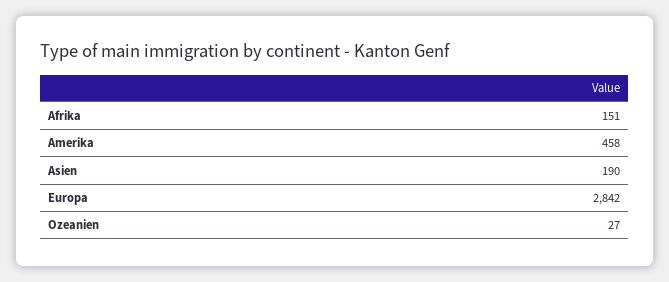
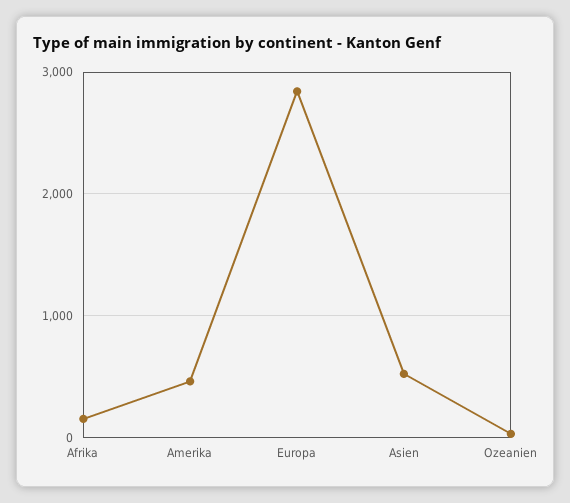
  {
    "Afrika": 151,
    "Amerika": 458,
-   "Asien": 190,
+   "Asien": 500,
    "Europa": 2842,
    "Ozeanien": 27
  }

